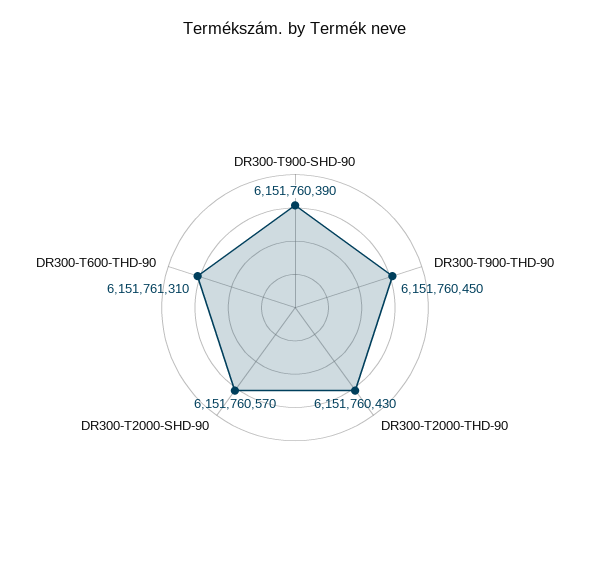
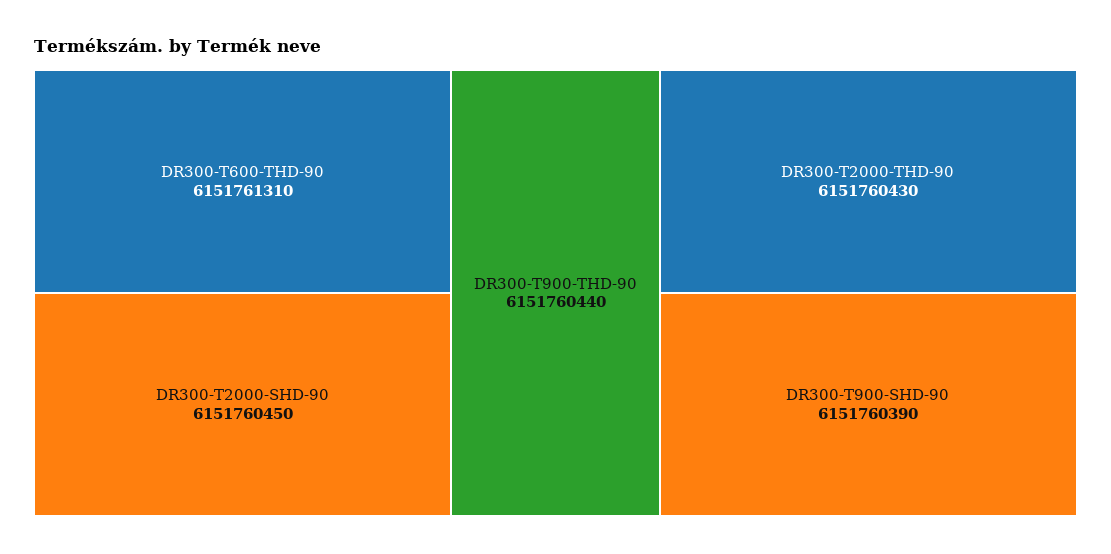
  {
    "DR300-T900-SHD-90": 6151760390,
-   "DR300-T900-THD-90": 6151760450,
+   "DR300-T900-THD-90": 6151760440,
    "DR300-T2000-THD-90": 6151760430,
-   "DR300-T2000-SHD-90": 6151760570,
+   "DR300-T2000-SHD-90": 6151760450,
    "DR300-T600-THD-90": 6151761310
  }

